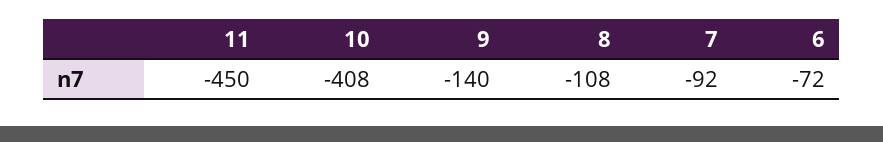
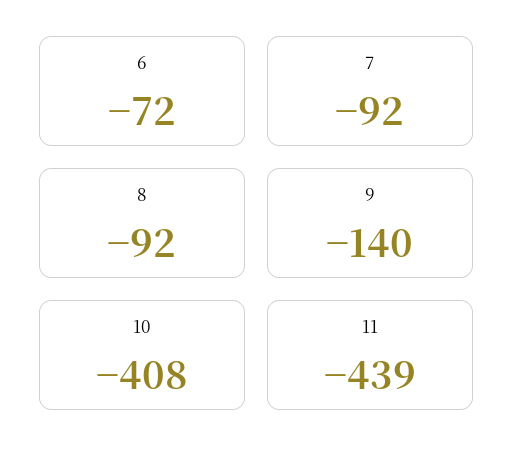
  {
-   "11": -450,
+   "11": -439,
    "10": -408,
    "9": -140,
-   "8": -108,
+   "8": -92,
    "7": -92,
    "6": -72
  }

